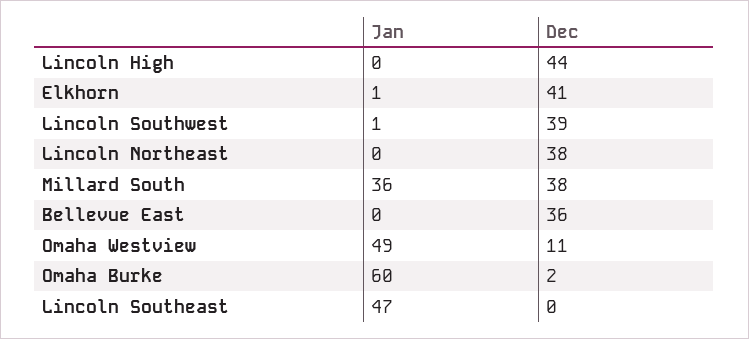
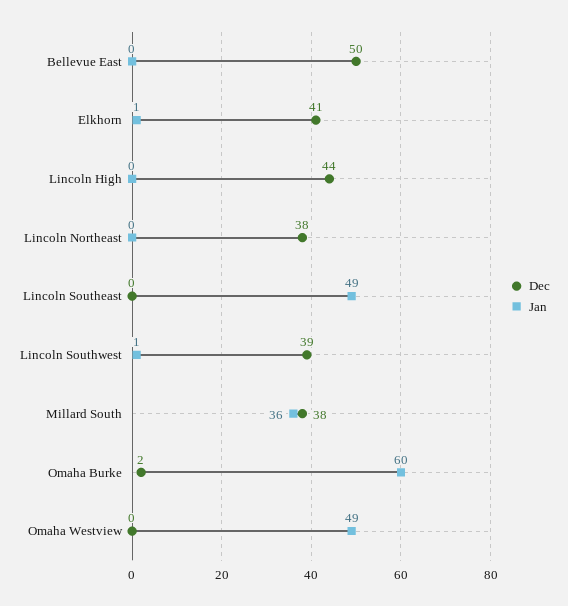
  {
    "Jan": {
      "Lincoln High": 0,
      "Elkhorn": 1,
      "Lincoln Southwest": 1,
      "Lincoln Northeast": 0,
      "Millard South": 36,
      "Bellevue East": 0,
      "Omaha Westview": 49,
      "Omaha Burke": 60,
-     "Lincoln Southeast": 47
+     "Lincoln Southeast": 49
    },
    "Dec": {
      "Lincoln High": 44,
      "Elkhorn": 41,
      "Lincoln Southwest": 39,
      "Lincoln Northeast": 38,
      "Millard South": 38,
-     "Bellevue East": 36,
+     "Bellevue East": 50,
-     "Omaha Westview": 11,
+     "Omaha Westview": 0,
      "Omaha Burke": 2,
      "Lincoln Southeast": 0
    }
  }

